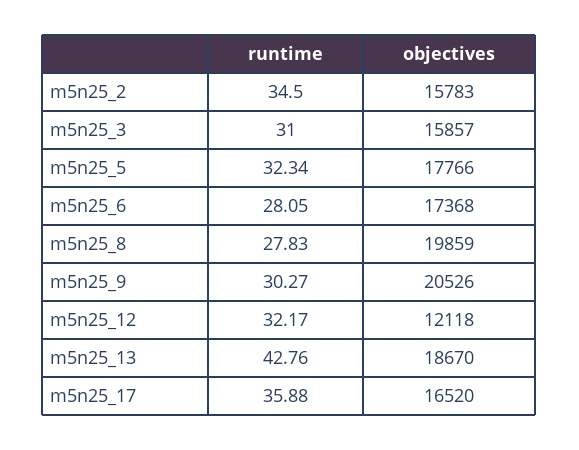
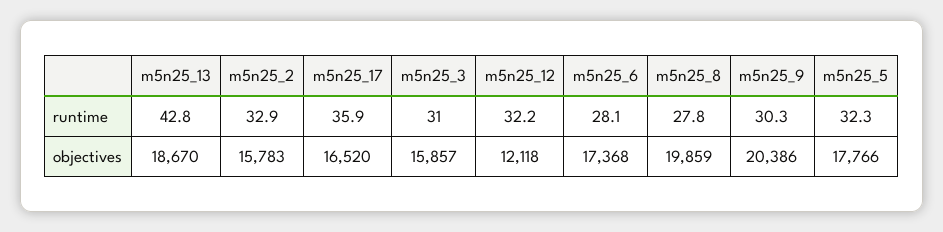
  {
    "runtime": {
-     "m5n25_2": 34.5,
+     "m5n25_2": 32.9,
      "m5n25_3": 31,
      "m5n25_5": 32.34,
      "m5n25_6": 28.05,
      "m5n25_8": 27.83,
      "m5n25_9": 30.27,
      "m5n25_12": 32.17,
      "m5n25_13": 42.76,
      "m5n25_17": 35.88
    },
    "objectives": {
      "m5n25_2": 15783,
      "m5n25_3": 15857,
      "m5n25_5": 17766,
      "m5n25_6": 17368,
      "m5n25_8": 19859,
-     "m5n25_9": 20526,
+     "m5n25_9": 20386,
      "m5n25_12": 12118,
      "m5n25_13": 18670,
      "m5n25_17": 16520
    }
  }

